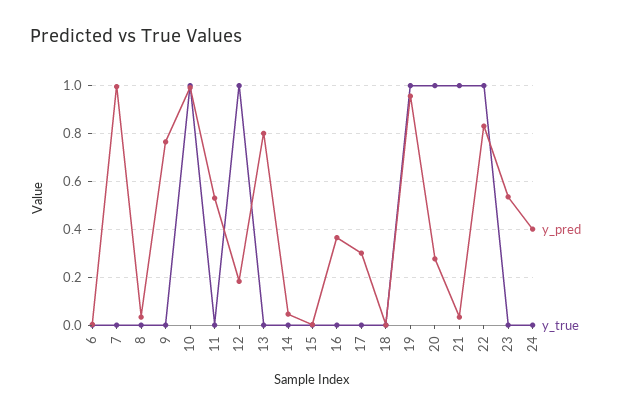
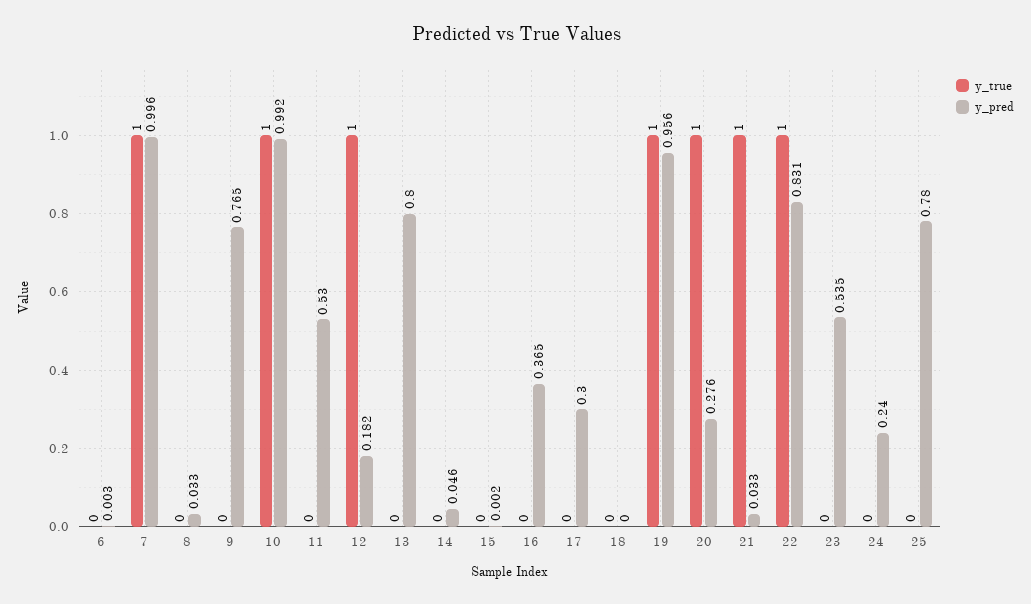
  {
    "y_pred": {
      "6": 0.003,
      "7": 0.996,
      "8": 0.033,
      "9": 0.765,
      "10": 0.992,
      "11": 0.53,
      "12": 0.182,
      "13": 0.8,
      "14": 0.046,
      "15": 0.002,
      "16": 0.365,
      "17": 0.3,
      "18": 0,
      "19": 0.956,
      "20": 0.276,
      "21": 0.033,
      "22": 0.831,
      "23": 0.535,
-     "24": 0.4
+     "24": 0.24,
+     "25": 0.78
    },
    "y_true": {
      "6": 0,
-     "7": 0,
+     "7": 1,
      "8": 0,
      "9": 0,
      "10": 1,
      "11": 0,
      "12": 1,
      "13": 0,
      "14": 0,
      "15": 0,
      "16": 0,
      "17": 0,
      "18": 0,
      "19": 1,
      "20": 1,
      "21": 1,
      "22": 1,
      "23": 0,
-     "24": 0
+     "24": 0,
+     "25": 0
    }
  }

